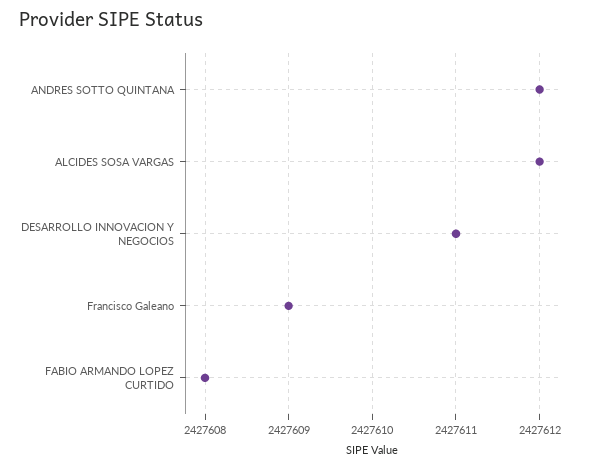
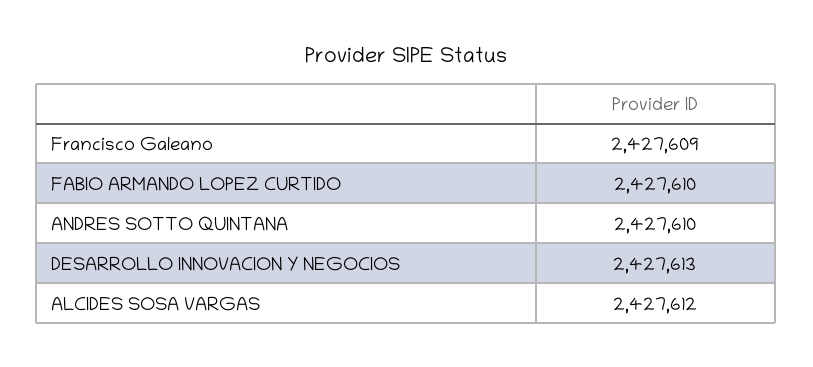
  {
-   "ANDRES SOTTO QUINTANA": 2427612,
+   "ANDRES SOTTO QUINTANA": 2427610,
    "ALCIDES SOSA VARGAS": 2427612,
-   "DESARROLLO INNOVACION Y NEGOCIOS": 2427611,
+   "DESARROLLO INNOVACION Y NEGOCIOS": 2427613,
    "Francisco Galeano": 2427609,
-   "FABIO ARMANDO LOPEZ CURTIDO": 2427608
+   "FABIO ARMANDO LOPEZ CURTIDO": 2427610
  }

